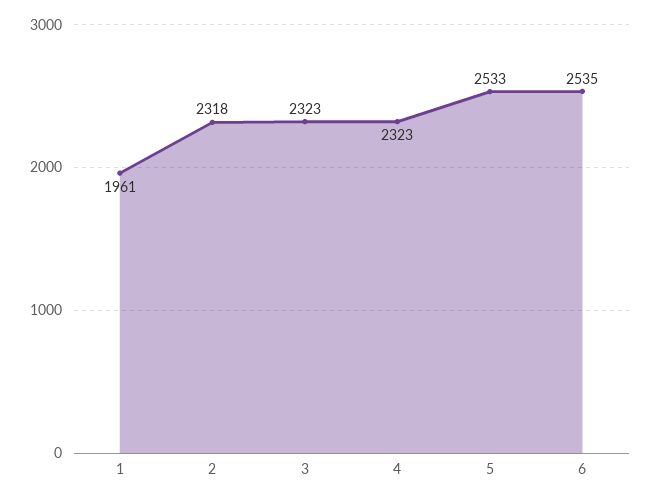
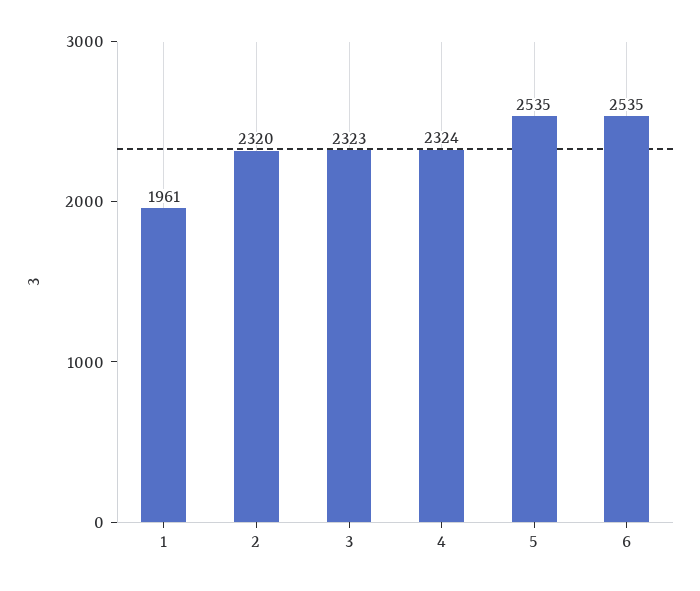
  {
    "1": 1961,
-   "2": 2318,
+   "2": 2320,
    "3": 2323,
-   "4": 2323,
+   "4": 2324,
-   "5": 2533,
+   "5": 2535,
    "6": 2535
  }

